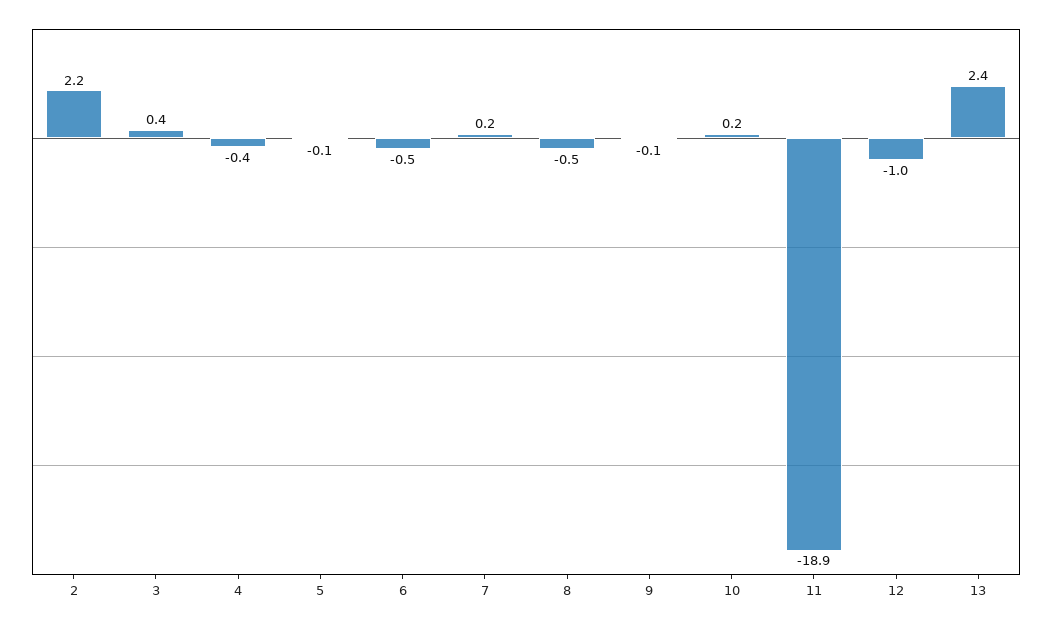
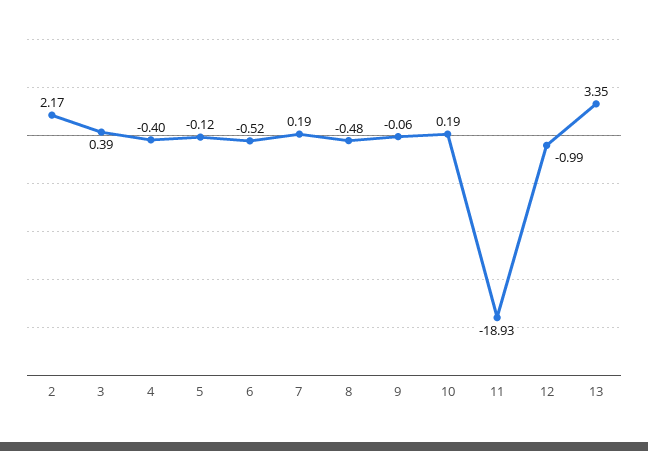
  {
    "2": 2.17,
    "3": 0.39,
    "4": -0.4,
    "5": -0.12,
    "6": -0.52,
    "7": 0.19,
    "8": -0.48,
    "9": -0.06,
    "10": 0.19,
    "11": -18.93,
    "12": -0.99,
-   "13": 2.4
+   "13": 3.35
  }

